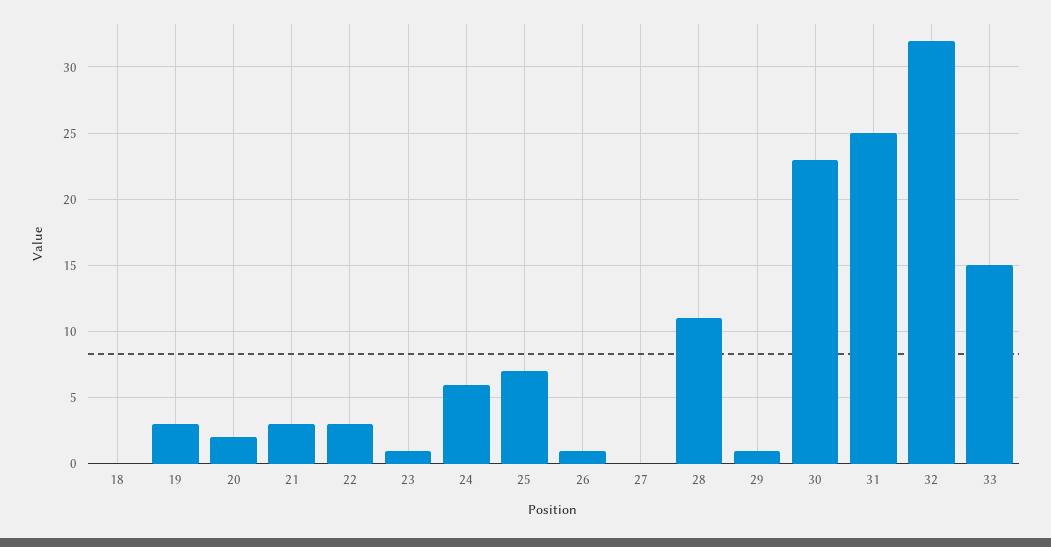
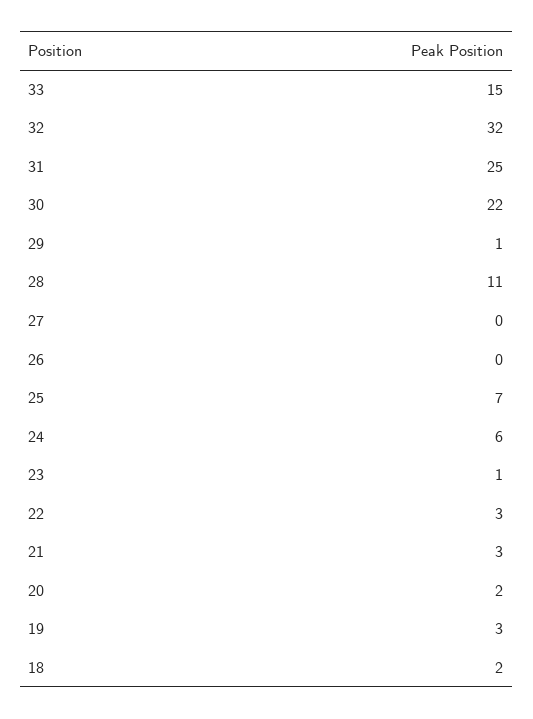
  {
-   "18": 0,
+   "18": 2,
    "19": 3,
    "20": 2,
    "21": 3,
    "22": 3,
    "23": 1,
    "24": 6,
    "25": 7,
-   "26": 1,
+   "26": 0,
    "27": 0,
    "28": 11,
    "29": 1,
-   "30": 23,
+   "30": 22,
    "31": 25,
    "32": 32,
    "33": 15
  }

